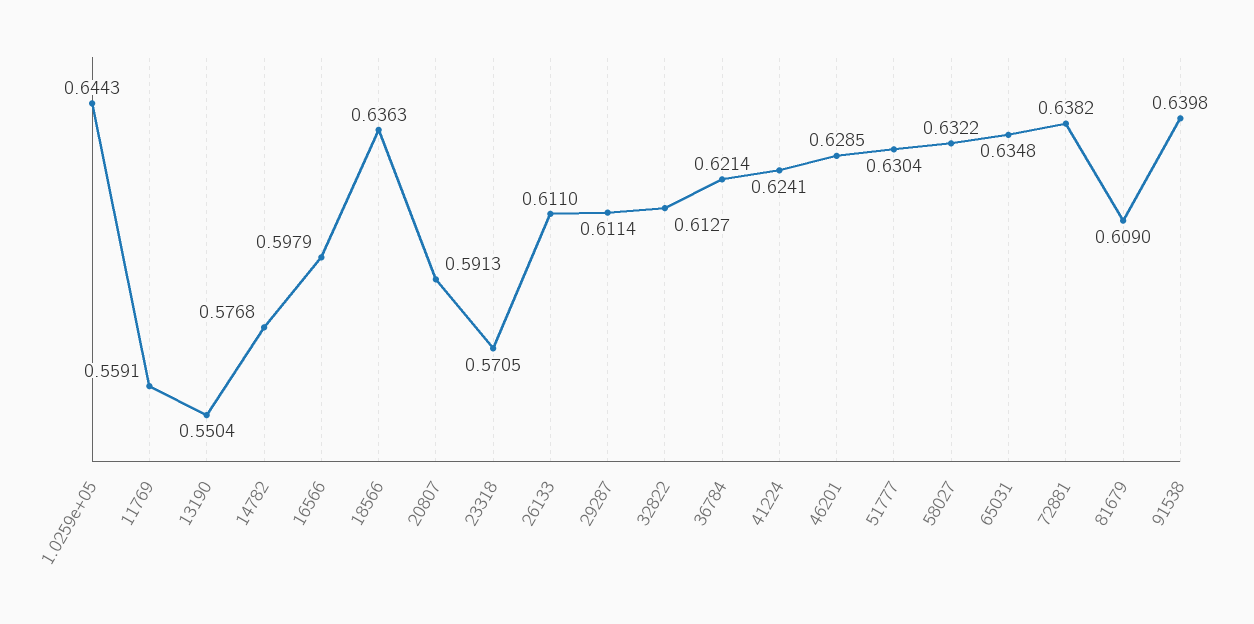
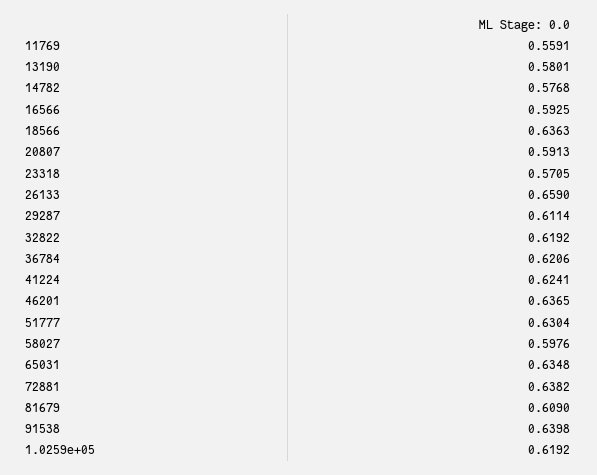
  {
-   "1.0259e+05": 0.6443,
+   "1.0259e+05": 0.6192,
    "11769": 0.5591,
-   "13190": 0.5504,
+   "13190": 0.5801,
    "14782": 0.5768,
-   "16566": 0.5979,
+   "16566": 0.5925,
    "18566": 0.6363,
    "20807": 0.5913,
    "23318": 0.5705,
-   "26133": 0.611,
+   "26133": 0.659,
    "29287": 0.6114,
-   "32822": 0.6127,
+   "32822": 0.6192,
-   "36784": 0.6214,
+   "36784": 0.6206,
    "41224": 0.6241,
-   "46201": 0.6285,
+   "46201": 0.6365,
    "51777": 0.6304,
-   "58027": 0.6322,
+   "58027": 0.5976,
    "65031": 0.6348,
    "72881": 0.6382,
    "81679": 0.609,
    "91538": 0.6398
  }

